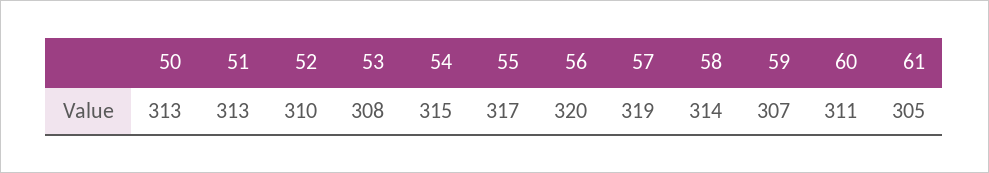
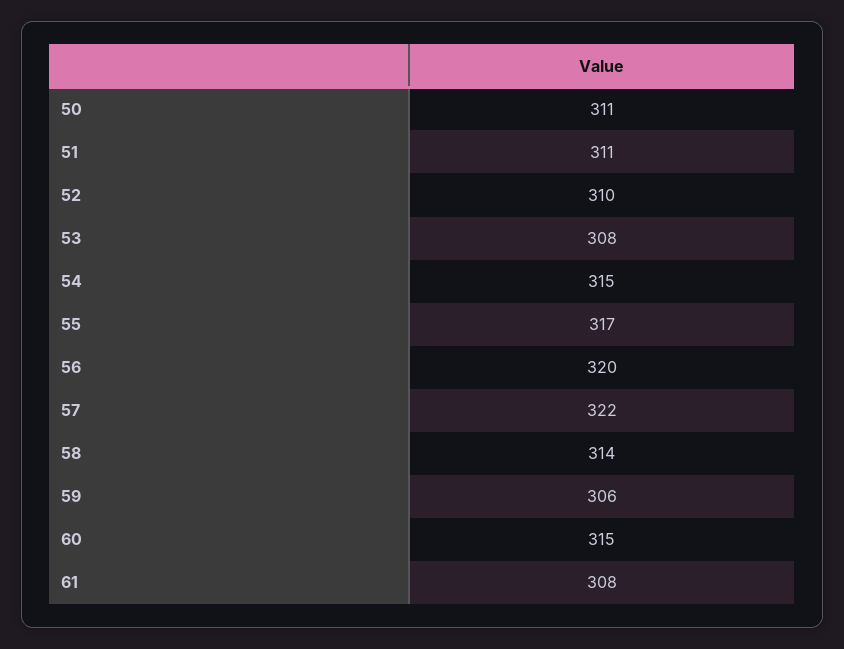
  {
-   "50": 313,
+   "50": 311,
-   "51": 313,
+   "51": 311,
    "52": 310,
    "53": 308,
    "54": 315,
    "55": 317,
    "56": 320,
-   "57": 319,
+   "57": 322,
    "58": 314,
-   "59": 307,
+   "59": 306,
-   "60": 311,
+   "60": 315,
-   "61": 305
+   "61": 308
  }

